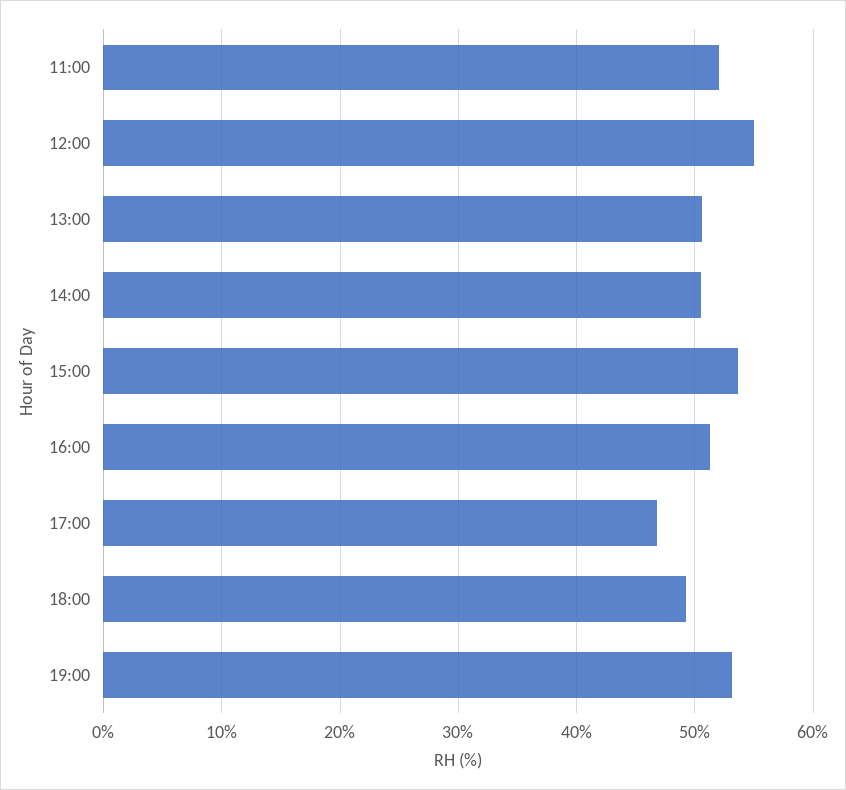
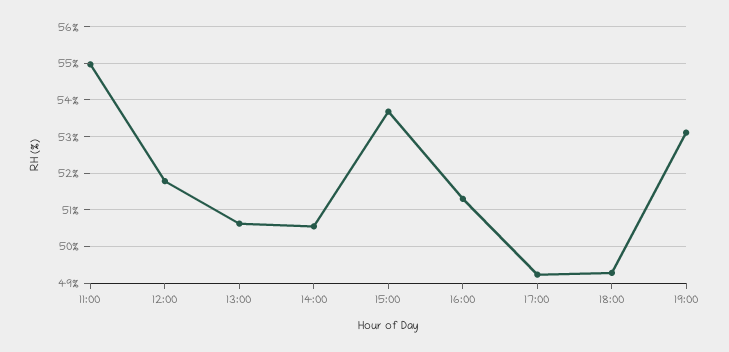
  {
-   "11:00": 52,
+   "11:00": 55,
-   "12:00": 55,
+   "12:00": 51.8,
    "13:00": 50.6,
    "14:00": 50.6,
    "15:00": 53.6,
    "16:00": 51.4,
-   "17:00": 47,
+   "17:00": 49.2,
    "18:00": 49.2,
    "19:00": 53.2
  }

